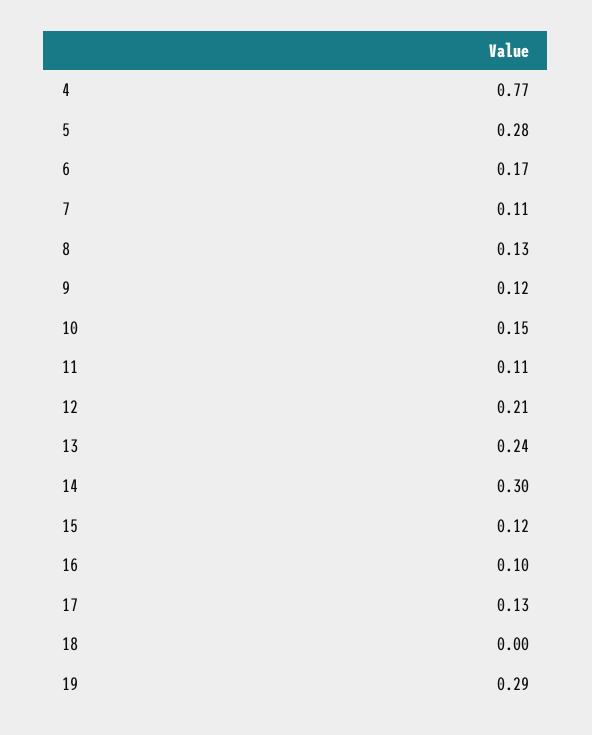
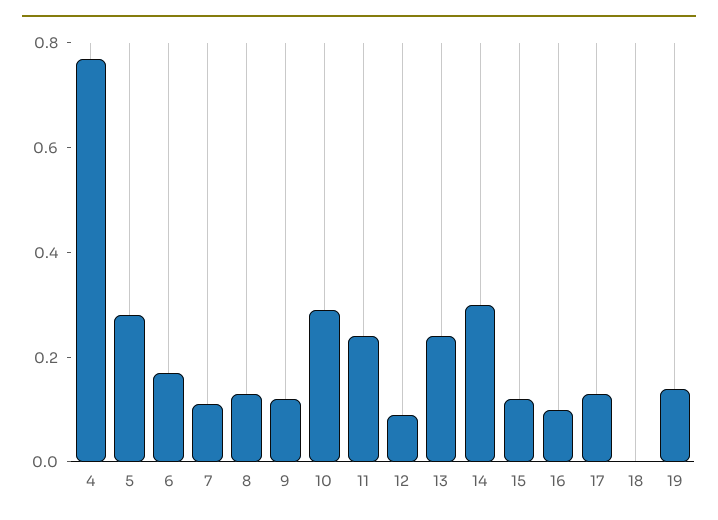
  {
    "4": 0.77,
    "5": 0.28,
    "6": 0.17,
    "7": 0.11,
    "8": 0.13,
    "9": 0.12,
-   "10": 0.15,
+   "10": 0.3,
-   "11": 0.11,
+   "11": 0.25,
-   "12": 0.21,
+   "12": 0.1,
    "13": 0.24,
    "14": 0.3,
    "15": 0.12,
    "16": 0.1,
    "17": 0.13,
    "18": 0,
-   "19": 0.29
+   "19": 0.15
  }

